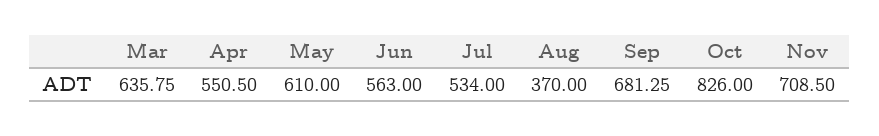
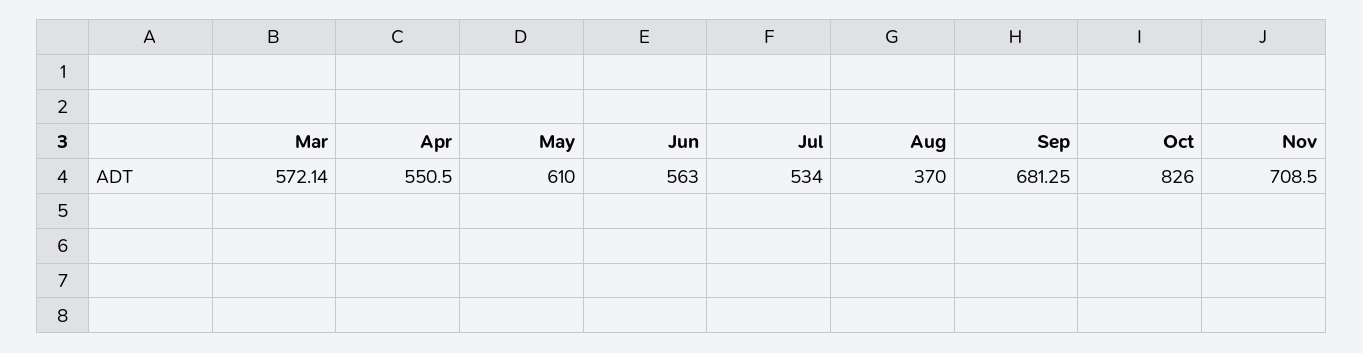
  {
-   "Mar": 635.75,
+   "Mar": 572.14,
    "Apr": 550.5,
    "May": 610,
    "Jun": 563,
    "Jul": 534,
    "Aug": 370,
    "Sep": 681.25,
    "Oct": 826,
    "Nov": 708.5
  }

